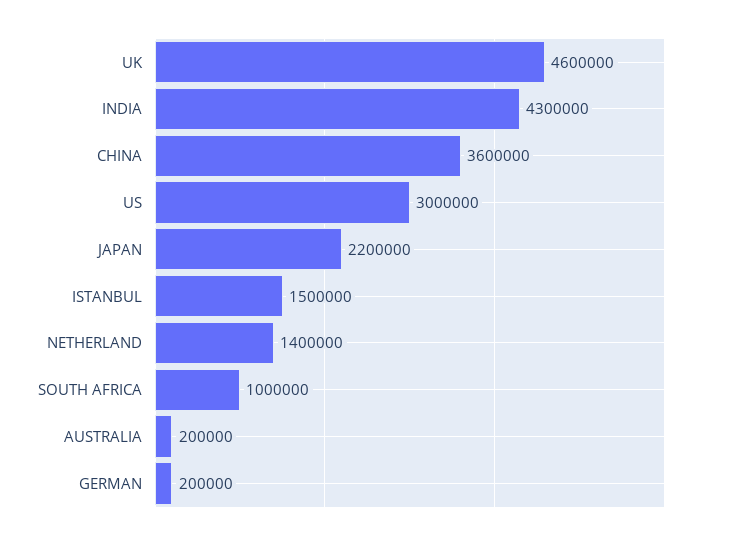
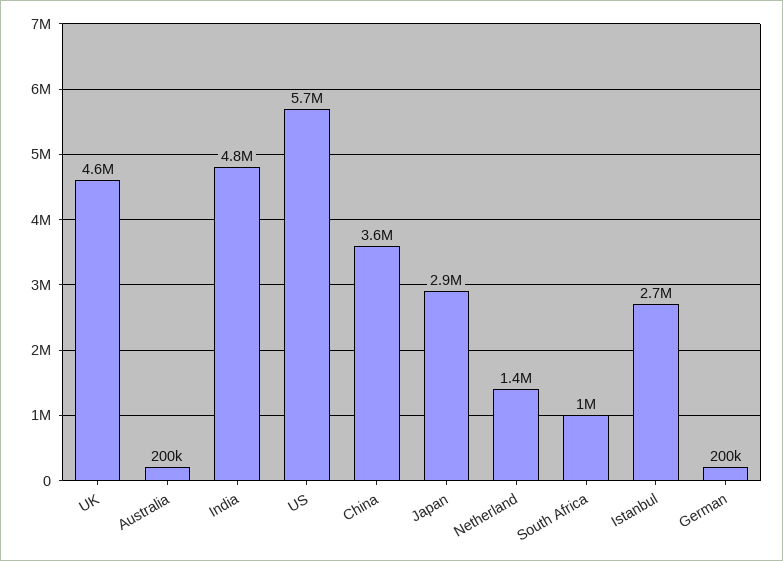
  {
    "UK": 4600000,
-   "INDIA": 4300000,
+   "INDIA": 4800000,
    "CHINA": 3600000,
-   "US": 3000000,
+   "US": 5700000,
-   "JAPAN": 2200000,
+   "JAPAN": 2900000,
-   "ISTANBUL": 1500000,
+   "ISTANBUL": 2700000,
    "NETHERLAND": 1400000,
    "SOUTH AFRICA": 1000000,
    "AUSTRALIA": 200000,
    "GERMAN": 200000
  }

